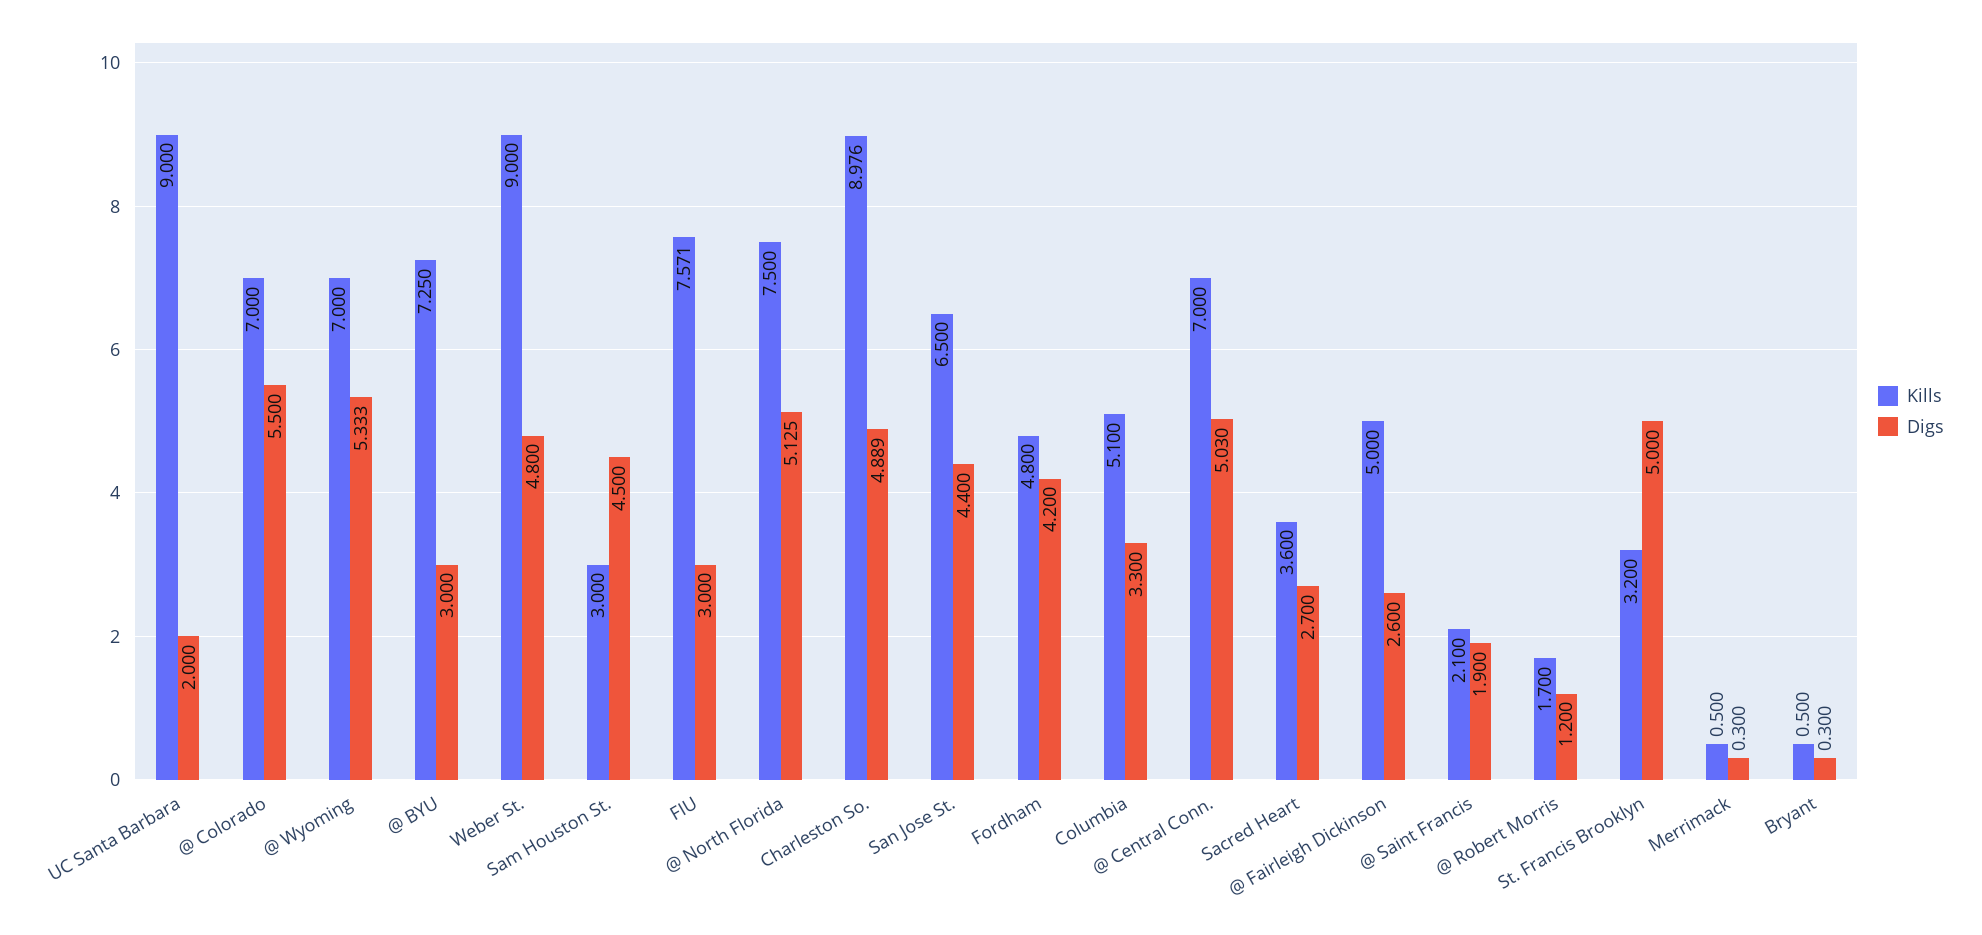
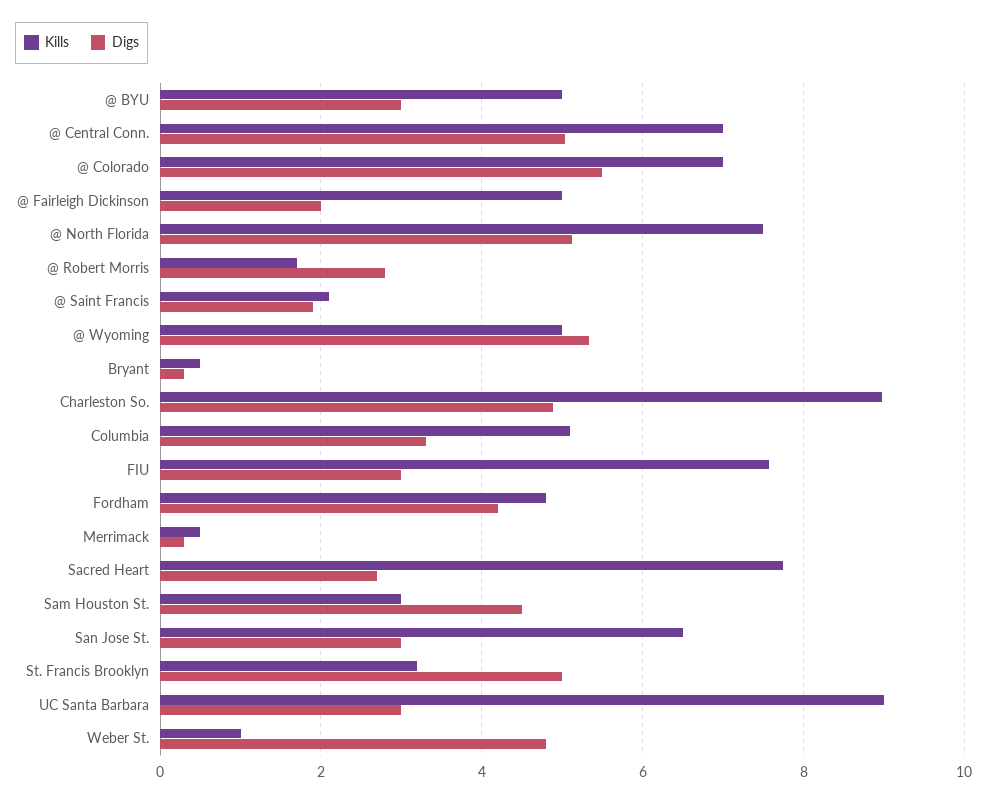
  {
    "Kills": {
      "UC Santa Barbara": 9,
      "@ Colorado": 7,
-     "@ Wyoming": 7,
+     "@ Wyoming": 5,
-     "@ BYU": 7.25,
+     "@ BYU": 5,
-     "Weber St.": 9,
+     "Weber St.": 1,
      "Sam Houston St.": 3,
      "FIU": 7.571,
      "@ North Florida": 7.5,
      "Charleston So.": 8.976,
      "San Jose St.": 6.5,
      "Fordham": 4.8,
      "Columbia": 5.1,
      "@ Central Conn.": 7,
-     "Sacred Heart": 3.6,
+     "Sacred Heart": 7.8,
      "@ Fairleigh Dickinson": 5,
      "@ Saint Francis": 2.1,
      "@ Robert Morris": 1.7,
      "St. Francis Brooklyn": 3.2,
      "Merrimack": 0.5,
      "Bryant": 0.5
    },
    "Digs": {
-     "UC Santa Barbara": 2,
+     "UC Santa Barbara": 3,
      "@ Colorado": 5.5,
      "@ Wyoming": 5.333,
      "@ BYU": 3,
      "Weber St.": 4.8,
      "Sam Houston St.": 4.5,
      "FIU": 3,
      "@ North Florida": 5.125,
      "Charleston So.": 4.889,
-     "San Jose St.": 4.4,
+     "San Jose St.": 3,
      "Fordham": 4.2,
      "Columbia": 3.3,
      "@ Central Conn.": 5.03,
      "Sacred Heart": 2.7,
-     "@ Fairleigh Dickinson": 2.6,
+     "@ Fairleigh Dickinson": 2,
      "@ Saint Francis": 1.9,
-     "@ Robert Morris": 1.2,
+     "@ Robert Morris": 2.8,
      "St. Francis Brooklyn": 5,
      "Merrimack": 0.3,
      "Bryant": 0.3
    }
  }

